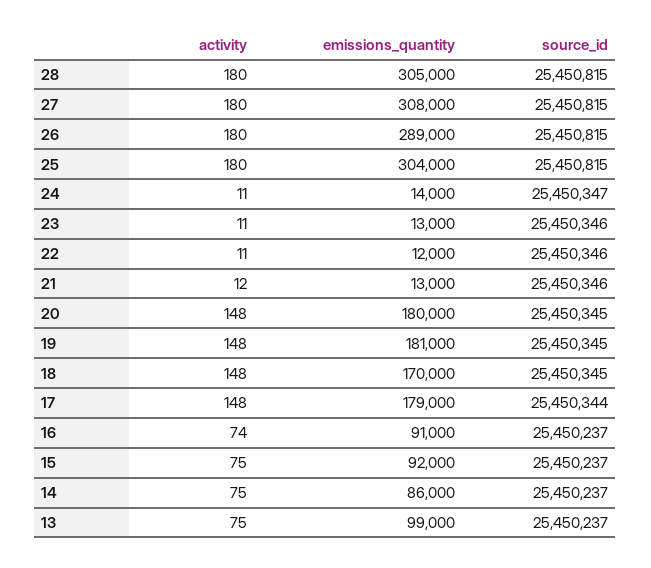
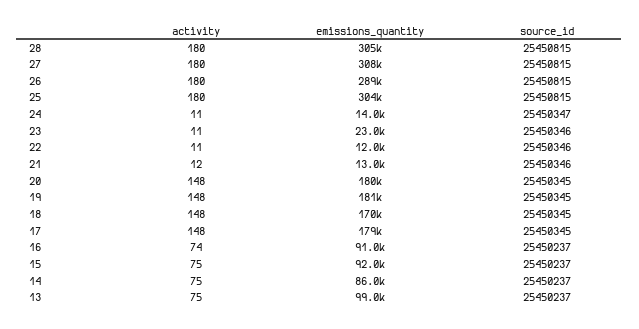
  {
    "activity": {
      "28": 180,
      "27": 180,
      "26": 180,
      "25": 180,
      "24": 11,
      "23": 11,
      "22": 11,
      "21": 12,
      "20": 148,
      "19": 148,
      "18": 148,
      "17": 148,
      "16": 74,
      "15": 75,
      "14": 75,
      "13": 75
    },
    "emissions_quantity": {
      "28": 305000,
      "27": 308000,
      "26": 289000,
      "25": 304000,
      "24": 14000,
-     "23": 13000,
+     "23": 23000,
      "22": 12000,
      "21": 13000,
      "20": 180000,
      "19": 181000,
      "18": 170000,
      "17": 179000,
      "16": 91000,
      "15": 92000,
      "14": 86000,
      "13": 99000
    },
    "source_id": {
      "28": 25450815,
      "27": 25450815,
      "26": 25450815,
      "25": 25450815,
      "24": 25450347,
      "23": 25450346,
      "22": 25450346,
      "21": 25450346,
      "20": 25450345,
      "19": 25450345,
      "18": 25450345,
-     "17": 25450344,
+     "17": 25450345,
      "16": 25450237,
      "15": 25450237,
      "14": 25450237,
      "13": 25450237
    }
  }

